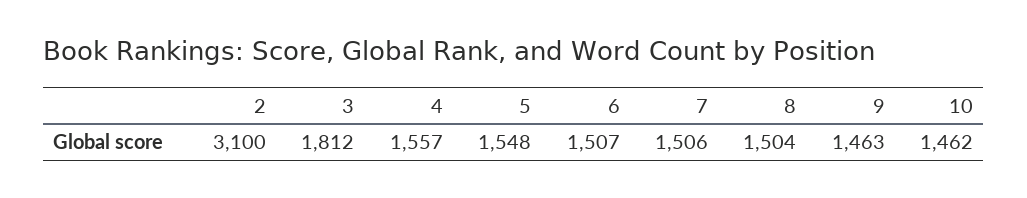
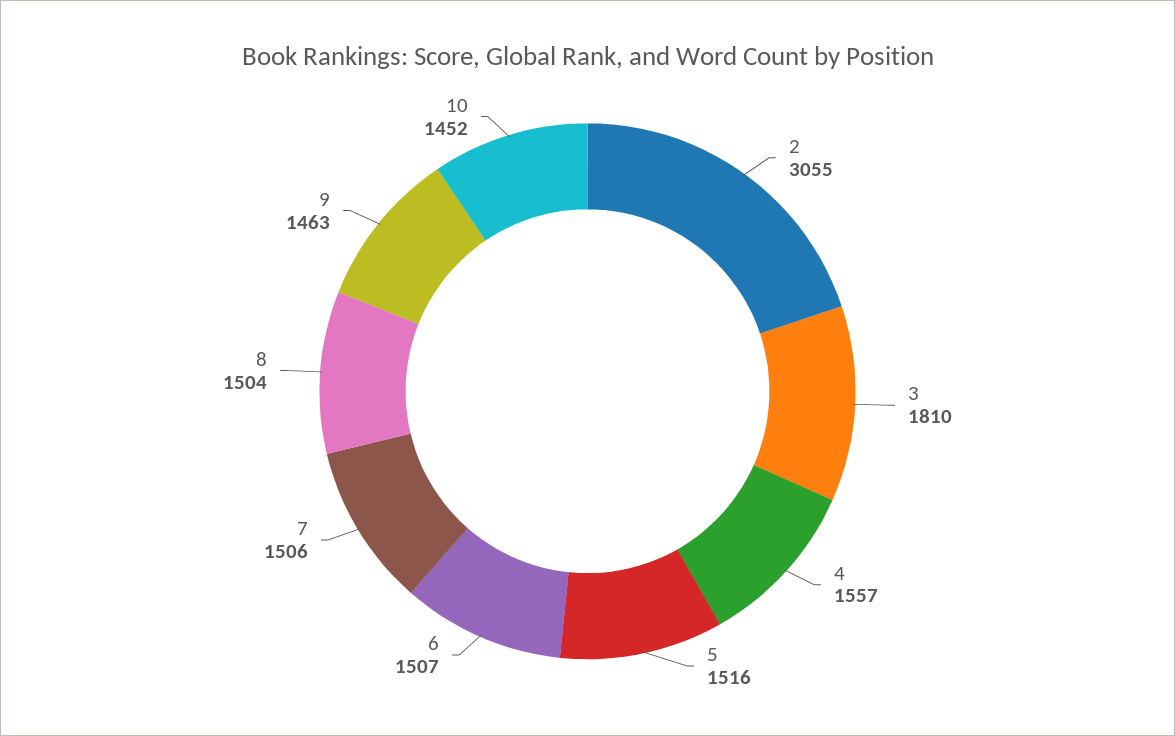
  {
-   "2": 3100,
+   "2": 3055,
-   "3": 1812,
+   "3": 1810,
    "4": 1557,
-   "5": 1548,
+   "5": 1516,
    "6": 1507,
    "7": 1506,
    "8": 1504,
    "9": 1463,
-   "10": 1462
+   "10": 1452
  }

